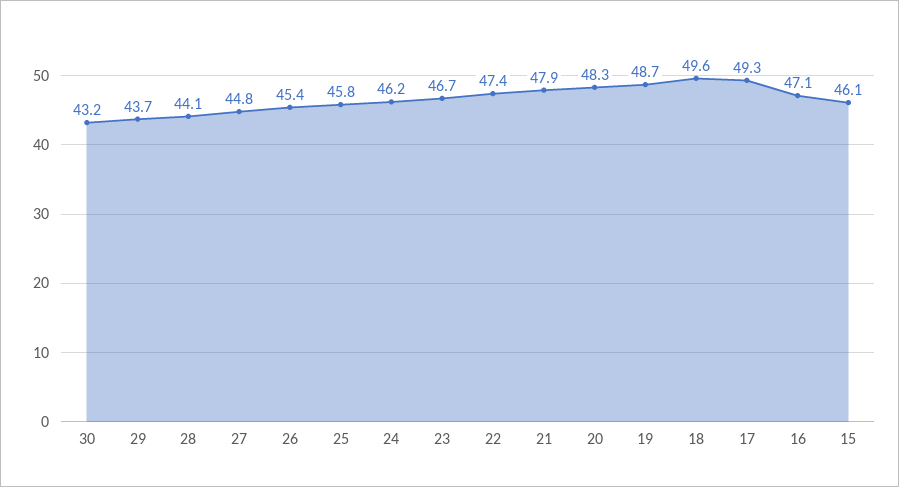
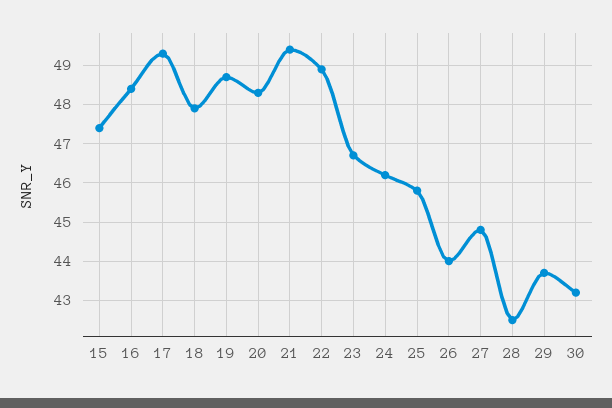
  {
    "30": 43.2,
    "29": 43.7,
-   "28": 44.1,
+   "28": 42.5,
    "27": 44.8,
-   "26": 45.4,
+   "26": 44,
    "25": 45.8,
    "24": 46.2,
    "23": 46.7,
-   "22": 47.4,
+   "22": 49,
-   "21": 47.9,
+   "21": 49.5,
    "20": 48.3,
    "19": 48.7,
-   "18": 49.6,
+   "18": 48,
    "17": 49.3,
-   "16": 47.1,
+   "16": 48.5,
-   "15": 46.1
+   "15": 47.5
  }

